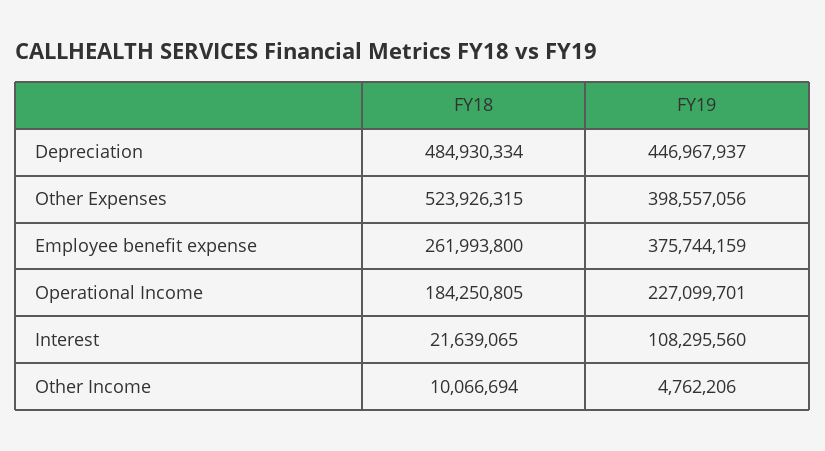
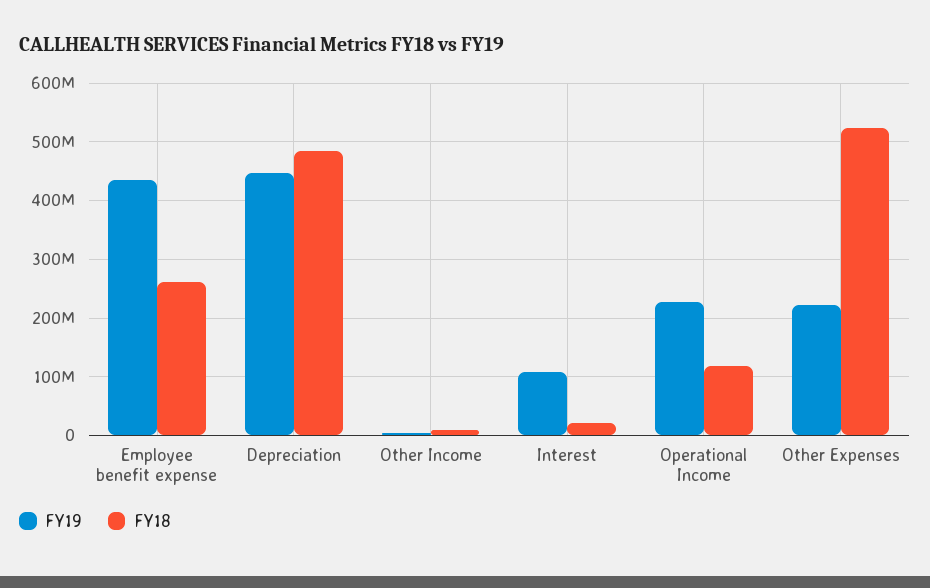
  {
    "FY18": {
      "Depreciation": 484930334,
      "Other Expenses": 523926315,
      "Employee benefit expense": 261993800,
-     "Operational Income": 184250805,
+     "Operational Income": 120000000,
      "Interest": 21639065,
      "Other Income": 10066694
    },
    "FY19": {
      "Depreciation": 446967937,
-     "Other Expenses": 398557056,
+     "Other Expenses": 220000000,
-     "Employee benefit expense": 375744159,
+     "Employee benefit expense": 440000000,
      "Operational Income": 227099701,
      "Interest": 108295560,
      "Other Income": 4762206
    }
  }

